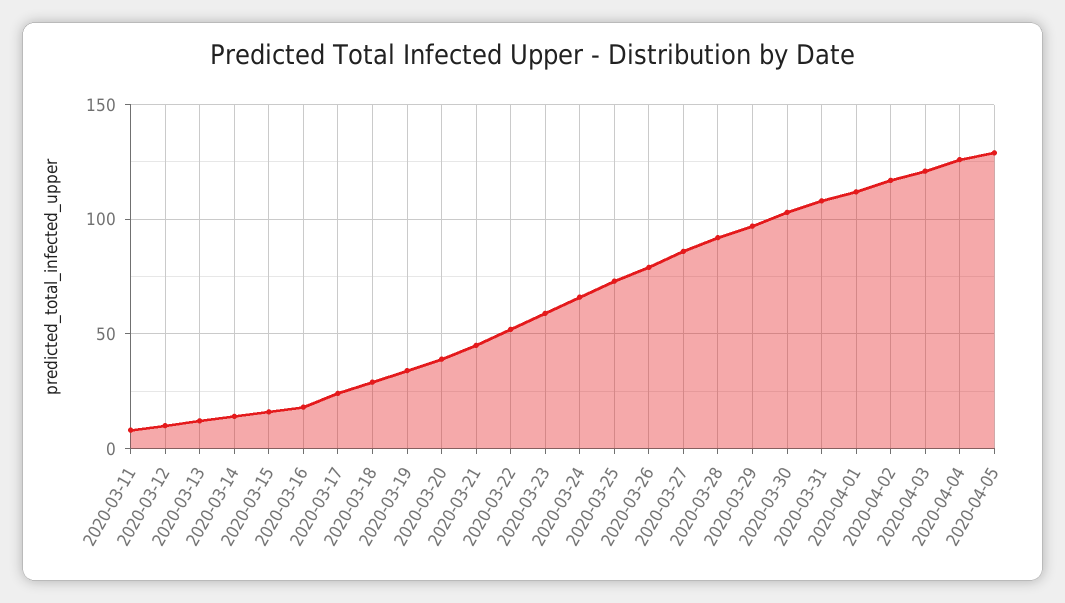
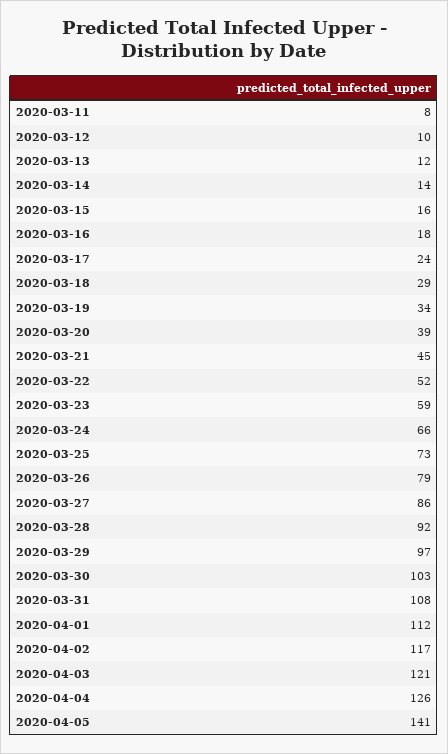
  {
    "2020-03-11": 8,
    "2020-03-12": 10,
    "2020-03-13": 12,
    "2020-03-14": 14,
    "2020-03-15": 16,
    "2020-03-16": 18,
    "2020-03-17": 24,
    "2020-03-18": 29,
    "2020-03-19": 34,
    "2020-03-20": 39,
    "2020-03-21": 45,
    "2020-03-22": 52,
    "2020-03-23": 59,
    "2020-03-24": 66,
    "2020-03-25": 73,
    "2020-03-26": 79,
    "2020-03-27": 86,
    "2020-03-28": 92,
    "2020-03-29": 97,
    "2020-03-30": 103,
    "2020-03-31": 108,
    "2020-04-01": 112,
    "2020-04-02": 117,
    "2020-04-03": 121,
    "2020-04-04": 126,
-   "2020-04-05": 130
+   "2020-04-05": 141
  }

